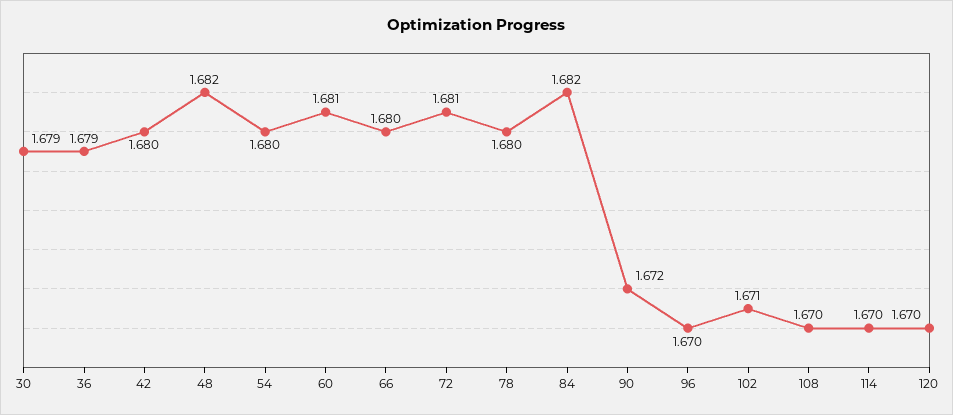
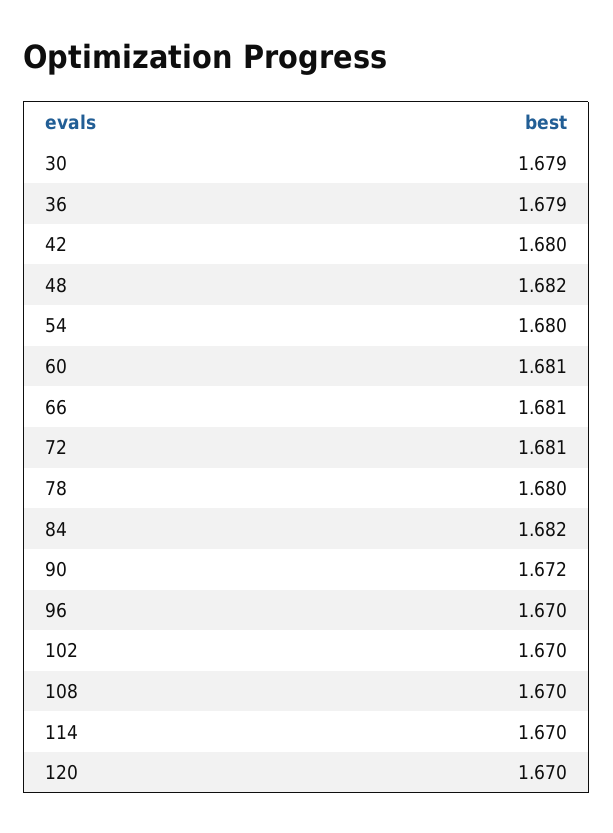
  {
    "30": 1.679,
    "36": 1.679,
    "42": 1.68,
    "48": 1.682,
    "54": 1.68,
    "60": 1.681,
-   "66": 1.68,
+   "66": 1.681,
    "72": 1.681,
    "78": 1.68,
    "84": 1.682,
    "90": 1.672,
    "96": 1.67,
-   "102": 1.671,
+   "102": 1.67,
    "108": 1.67,
    "114": 1.67,
    "120": 1.67
  }

